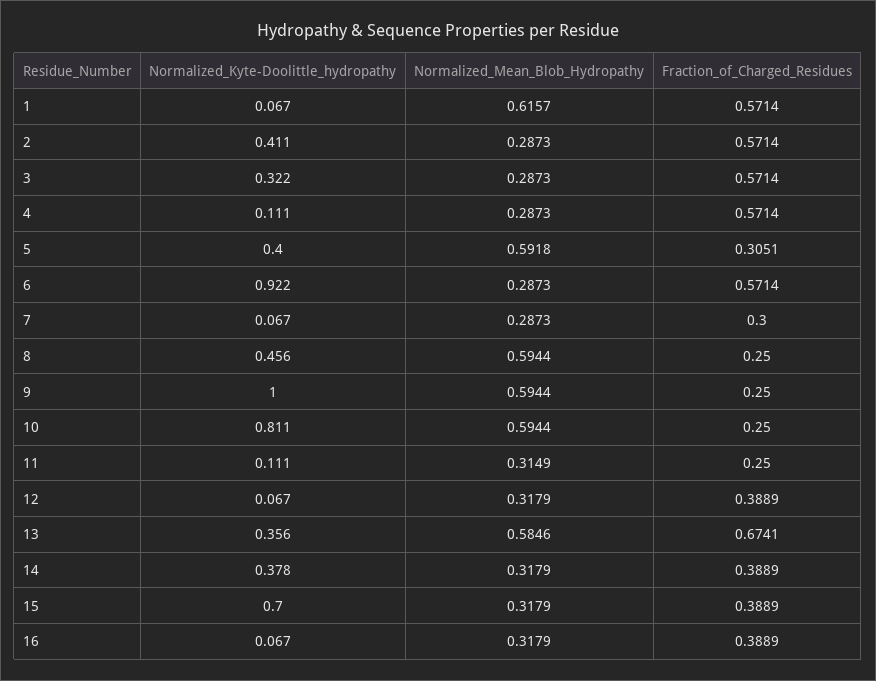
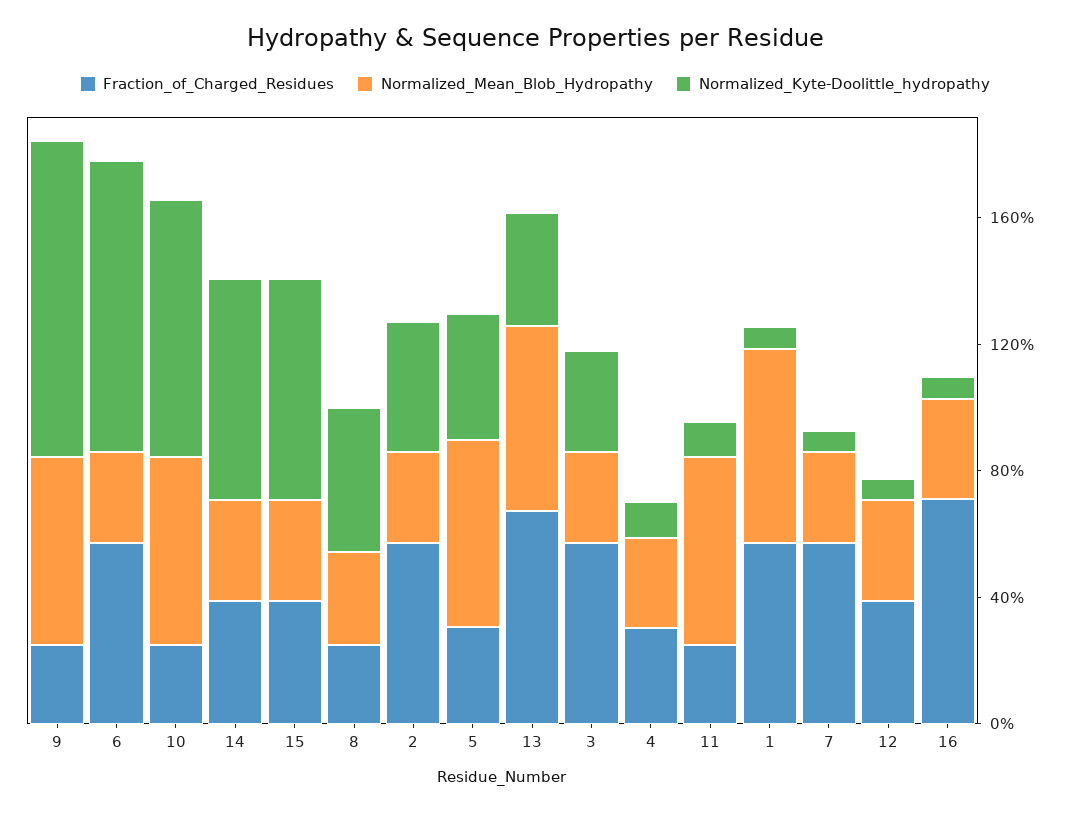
  {
    "Normalized_Kyte-Doolittle_hydropathy": {
      "1": 0.067,
      "2": 0.411,
      "3": 0.322,
      "4": 0.111,
      "5": 0.4,
      "6": 0.922,
      "7": 0.067,
      "8": 0.456,
      "9": 1,
      "10": 0.811,
      "11": 0.111,
      "12": 0.067,
      "13": 0.356,
-     "14": 0.378,
+     "14": 0.7,
      "15": 0.7,
      "16": 0.067
    },
    "Normalized_Mean_Blob_Hydropathy": {
      "1": 0.6157,
      "2": 0.2873,
      "3": 0.2873,
      "4": 0.2873,
      "5": 0.5918,
      "6": 0.2873,
      "7": 0.2873,
-     "8": 0.5944,
+     "8": 0.3,
      "9": 0.5944,
      "10": 0.5944,
-     "11": 0.3149,
+     "11": 0.6,
      "12": 0.3179,
      "13": 0.5846,
      "14": 0.3179,
      "15": 0.3179,
      "16": 0.3179
    },
    "Fraction_of_Charged_Residues": {
      "1": 0.5714,
      "2": 0.5714,
      "3": 0.5714,
-     "4": 0.5714,
+     "4": 0.3,
      "5": 0.3051,
      "6": 0.5714,
-     "7": 0.3,
+     "7": 0.6,
      "8": 0.25,
      "9": 0.25,
      "10": 0.25,
      "11": 0.25,
      "12": 0.3889,
      "13": 0.6741,
      "14": 0.3889,
      "15": 0.3889,
-     "16": 0.3889
+     "16": 0.7
    }
  }

